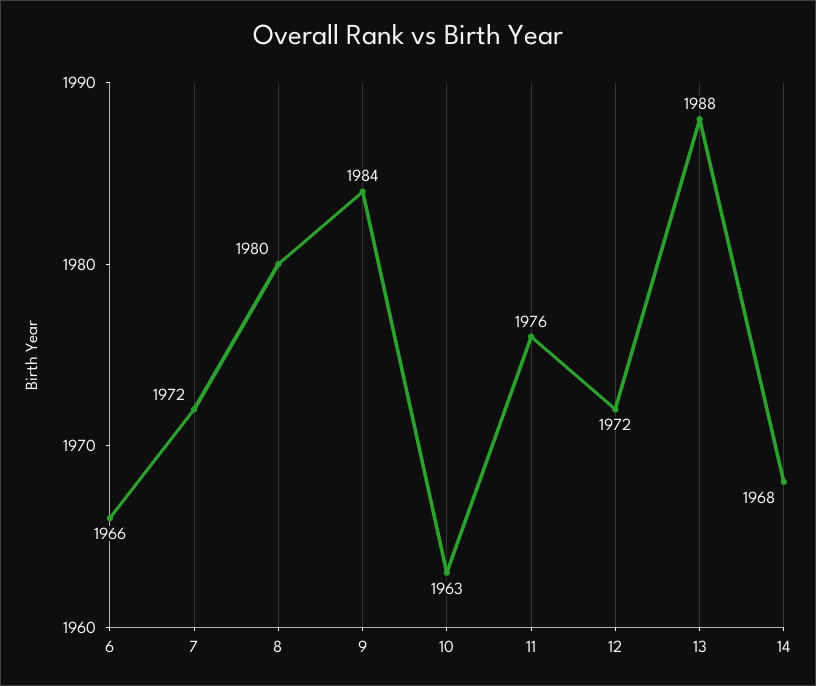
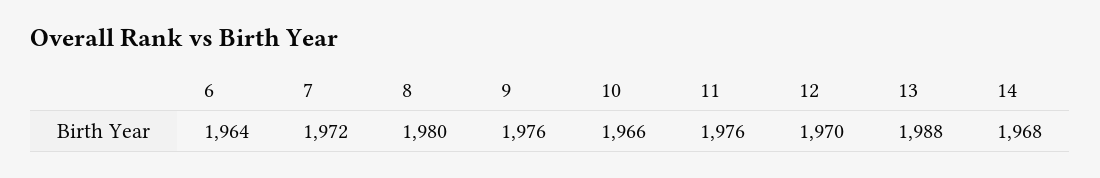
  {
-   "6": 1966,
+   "6": 1964,
    "7": 1972,
    "8": 1980,
-   "9": 1984,
+   "9": 1976,
-   "10": 1963,
+   "10": 1966,
    "11": 1976,
-   "12": 1972,
+   "12": 1970,
    "13": 1988,
    "14": 1968
  }

